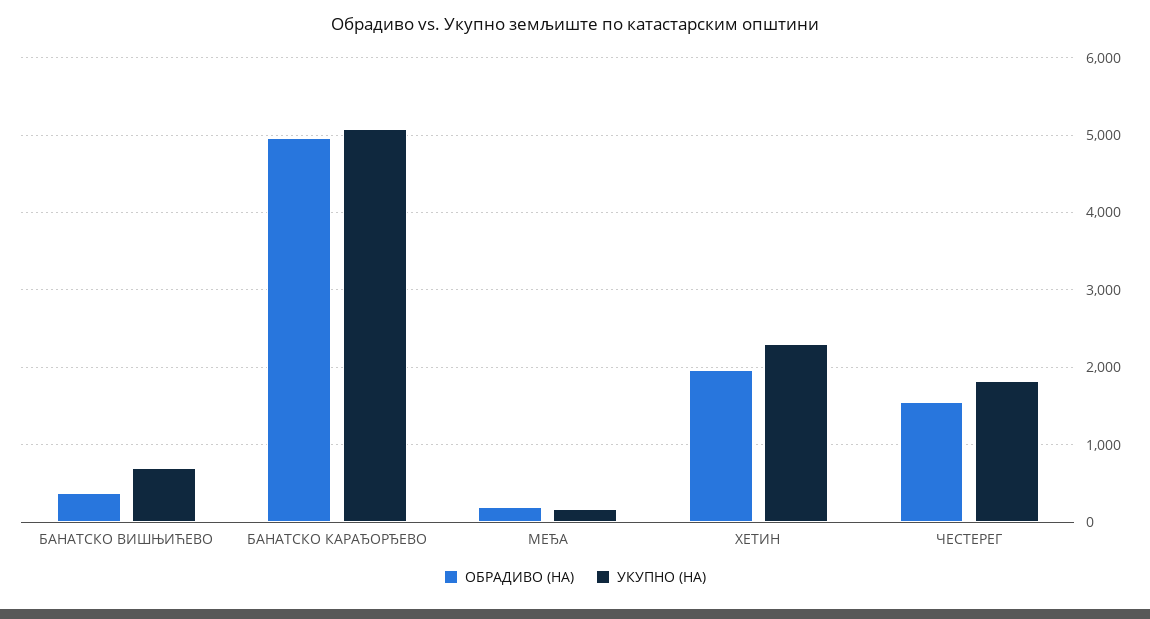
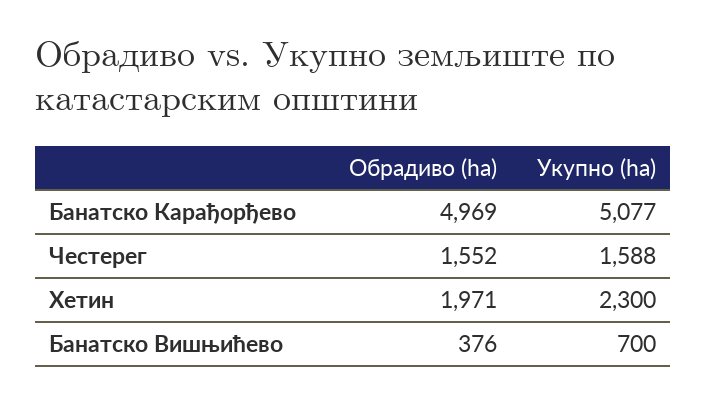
  {
    "ОБРАДИВО (HA)": {
      "БАНАТСКО ВИШЊИЋЕВО": 376,
      "БАНАТСКО КАРАЂОРЂЕВО": 4969,
-     "МЕЂА": 200,
      "ХЕТИН": 1971,
      "ЧЕСТЕРЕГ": 1552
    },
    "УКУПНО (HA)": {
      "БАНАТСКО ВИШЊИЋЕВО": 700,
      "БАНАТСКО КАРАЂОРЂЕВО": 5077,
-     "МЕЂА": 200,
      "ХЕТИН": 2300,
-     "ЧЕСТЕРЕГ": 1800
+     "ЧЕСТЕРЕГ": 1588
    }
  }

